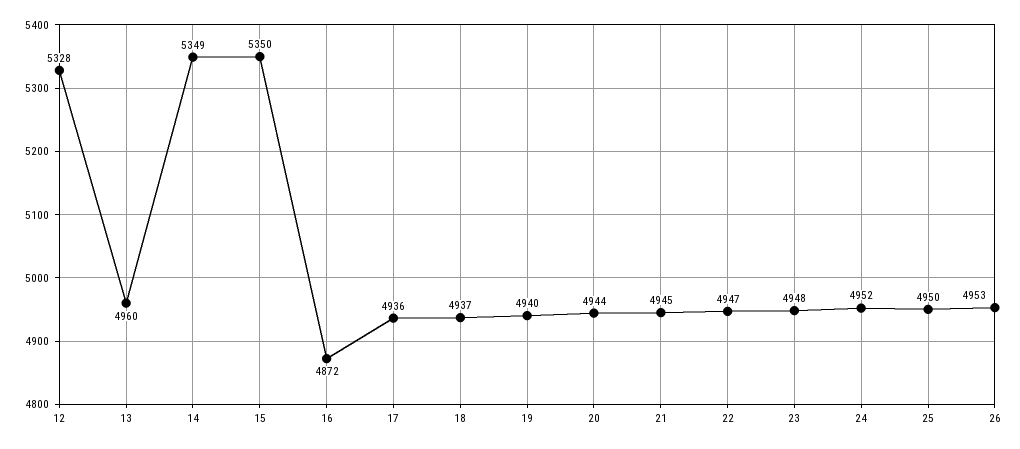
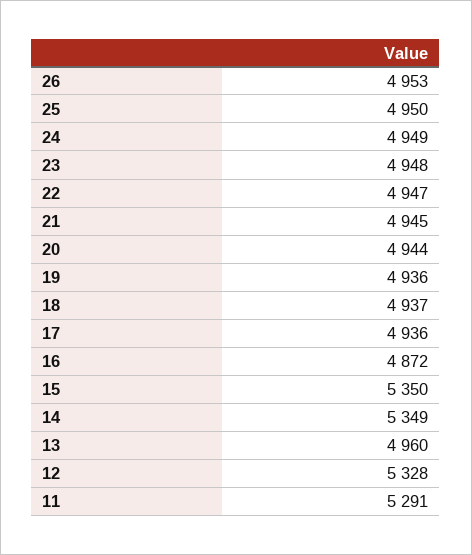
  {
    "12": 5328,
    "13": 4960,
    "14": 5349,
    "15": 5350,
    "16": 4872,
    "17": 4936,
    "18": 4937,
-   "19": 4940,
+   "19": 4936,
    "20": 4944,
    "21": 4945,
    "22": 4947,
    "23": 4948,
-   "24": 4952,
+   "24": 4949,
    "25": 4950,
-   "26": 4953
+   "26": 4953,
+   "11": 5291
  }

